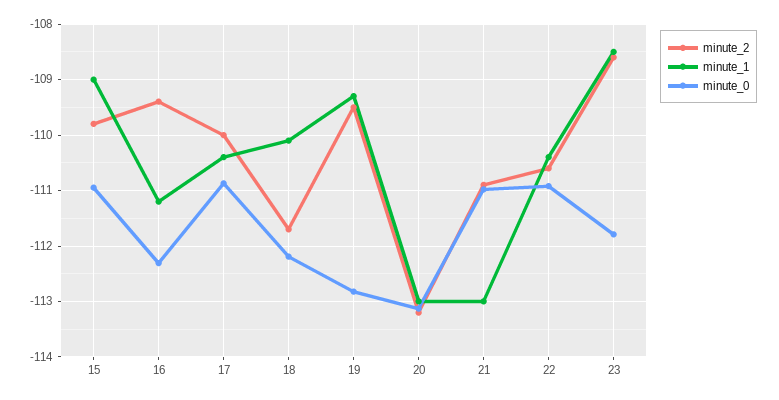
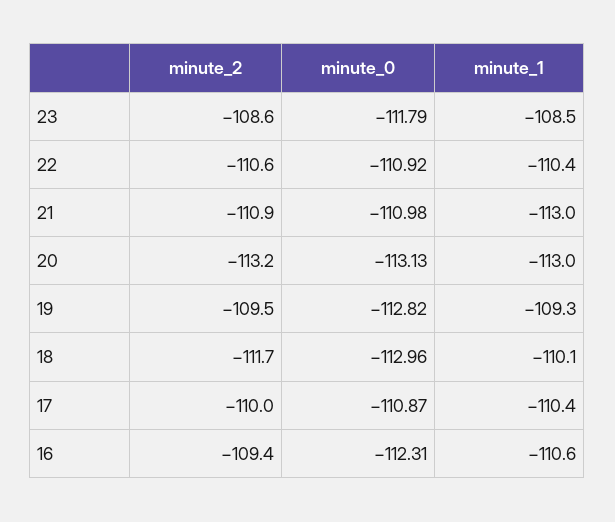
  {
    "minute_2": {
-     "15": -109.8,
      "16": -109.4,
      "17": -110,
      "18": -111.7,
      "19": -109.5,
      "20": -113.2,
      "21": -110.9,
      "22": -110.6,
      "23": -108.6
    },
    "minute_1": {
-     "15": -109,
-     "16": -111.2,
+     "16": -110.6,
      "17": -110.4,
      "18": -110.1,
      "19": -109.3,
      "20": -113,
      "21": -113,
      "22": -110.4,
      "23": -108.5
    },
    "minute_0": {
-     "15": -111,
      "16": -112.31,
      "17": -110.87,
-     "18": -112.2,
+     "18": -112.96,
      "19": -112.82,
      "20": -113.13,
      "21": -110.98,
      "22": -110.92,
      "23": -111.79
    }
  }

